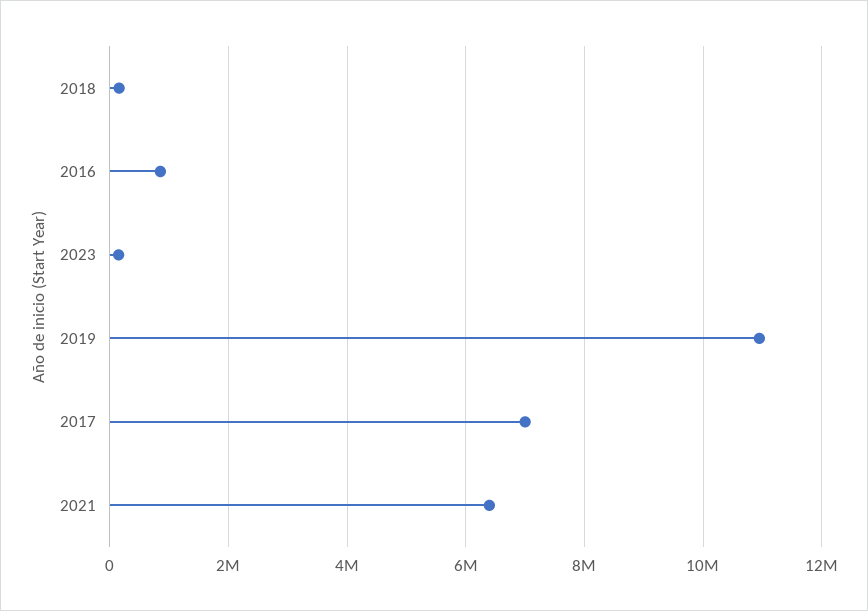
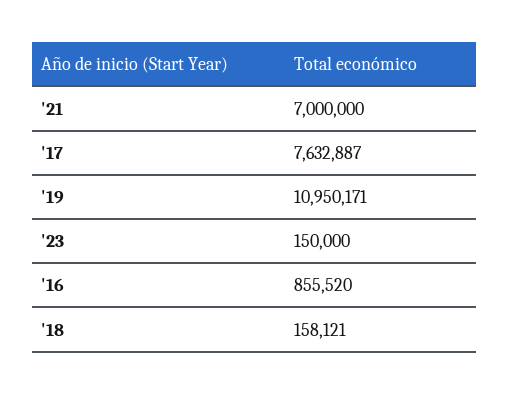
  {
    "2018": 158121,
    "2016": 855520,
    "2023": 150000,
    "2019": 10950171,
-   "2017": 7000000,
+   "2017": 7632887,
-   "2021": 6400000
+   "2021": 7000000
  }

